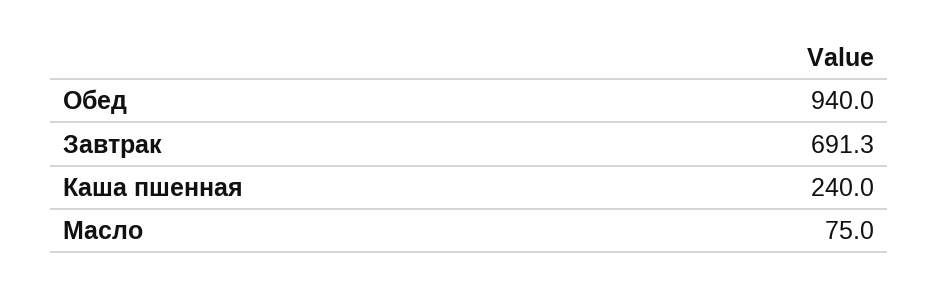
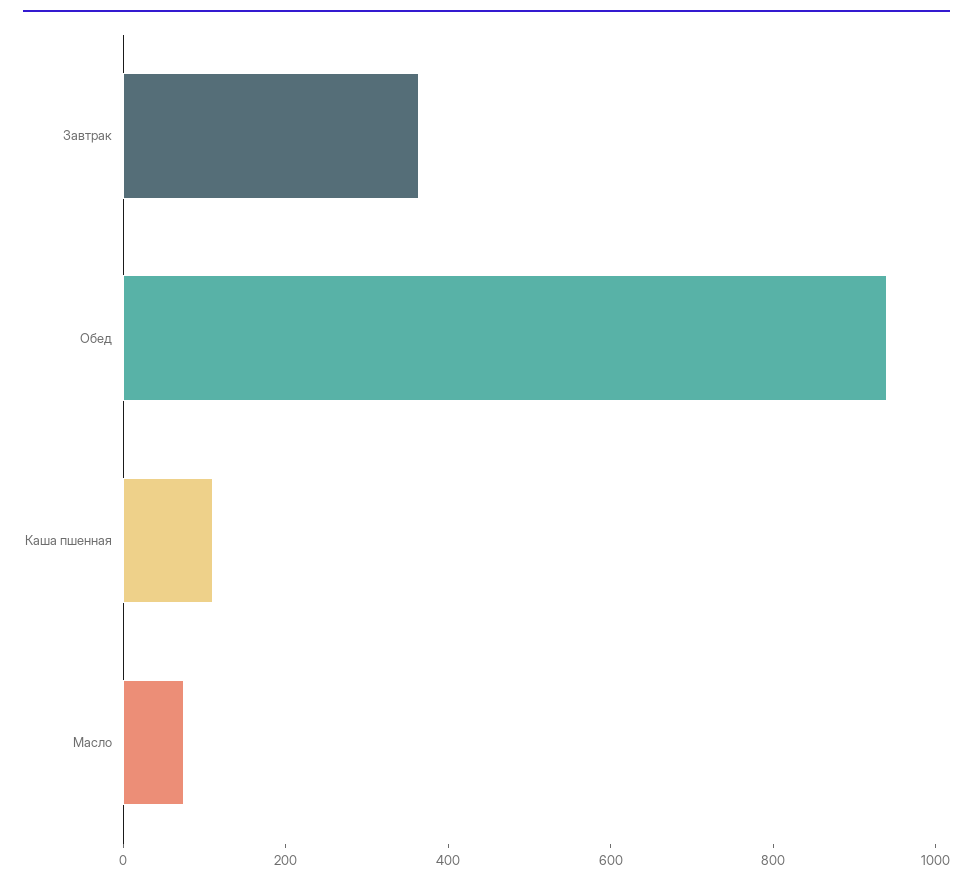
  {
    "Обед": 940,
-   "Завтрак": 691.3,
+   "Завтрак": 350,
-   "Каша пшенная": 240,
+   "Каша пшенная": 100,
    "Масло": 75
  }

